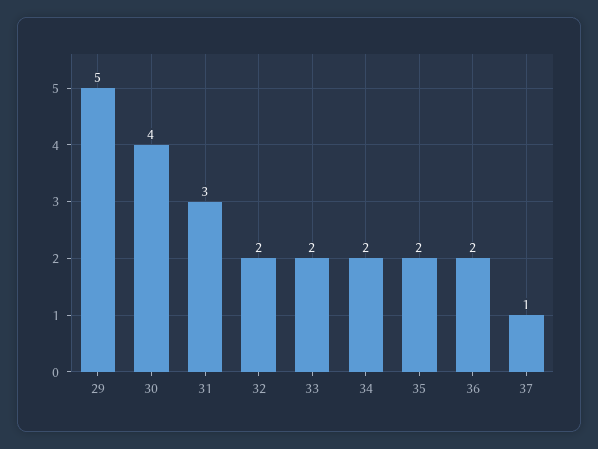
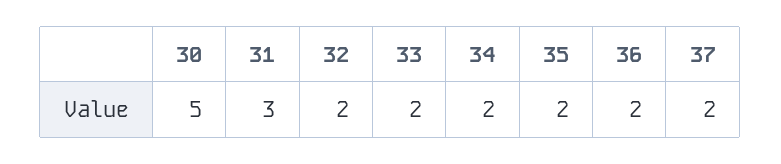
  {
-   "29": 5,
-   "30": 4,
+   "30": 5,
    "31": 3,
    "32": 2,
    "33": 2,
    "34": 2,
    "35": 2,
    "36": 2,
-   "37": 1
+   "37": 2
  }

